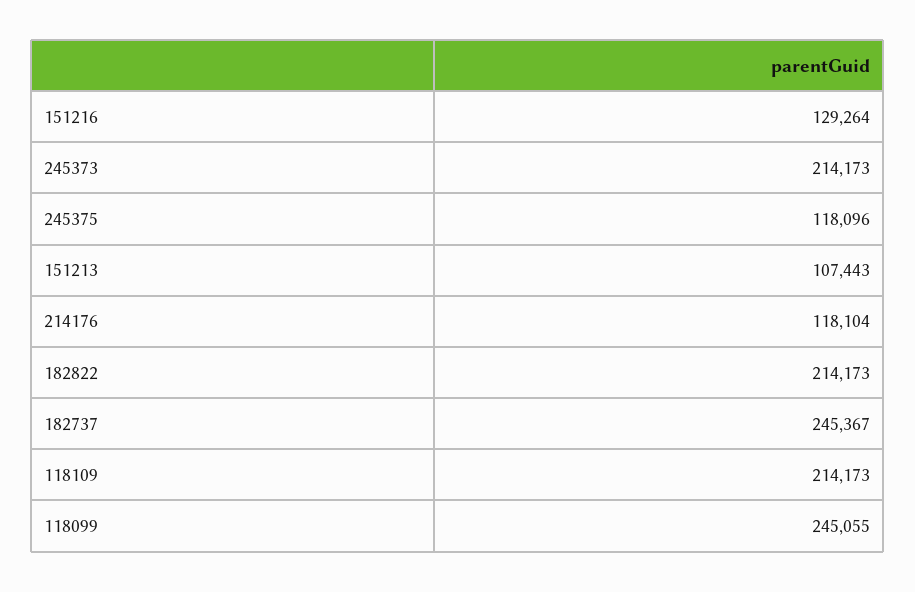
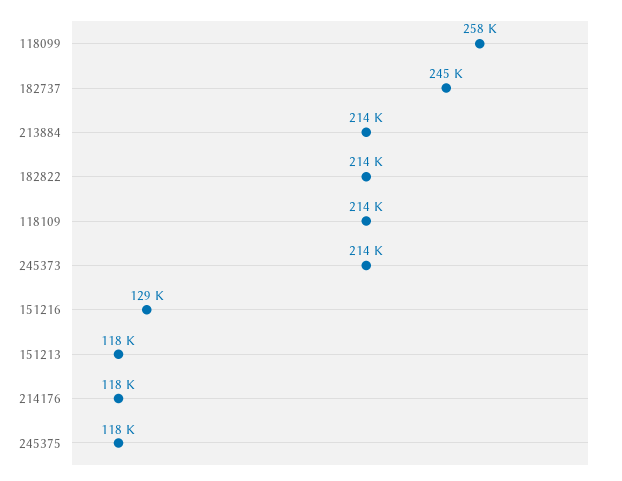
  {
    "151216": 129264,
    "245373": 214173,
    "245375": 118096,
-   "151213": 107443,
+   "151213": 118000,
    "214176": 118104,
    "182822": 214173,
    "182737": 245367,
    "118109": 214173,
-   "118099": 245055
+   "118099": 258000,
+   "213884": 214000
  }

